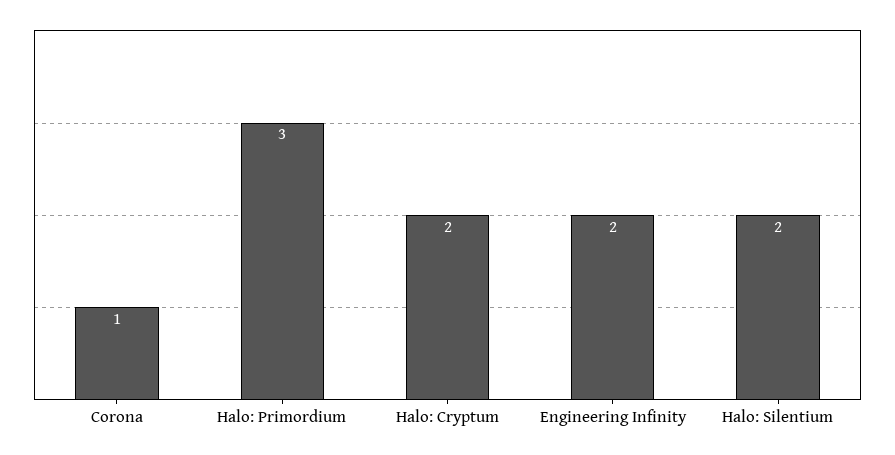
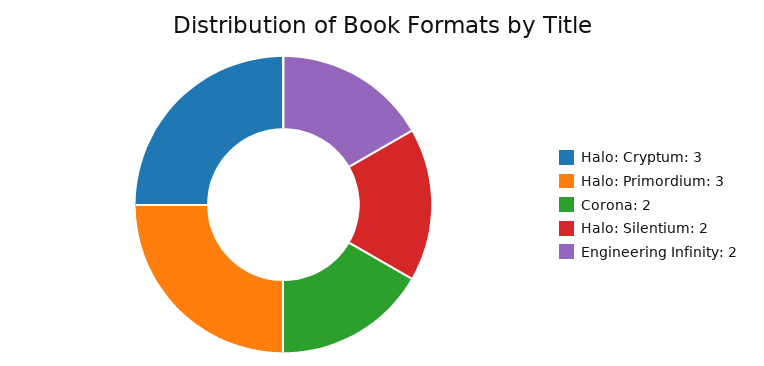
  {
-   "Corona": 1,
+   "Corona": 2,
    "Halo: Primordium": 3,
-   "Halo: Cryptum": 2,
+   "Halo: Cryptum": 3,
    "Engineering Infinity": 2,
    "Halo: Silentium": 2
  }

